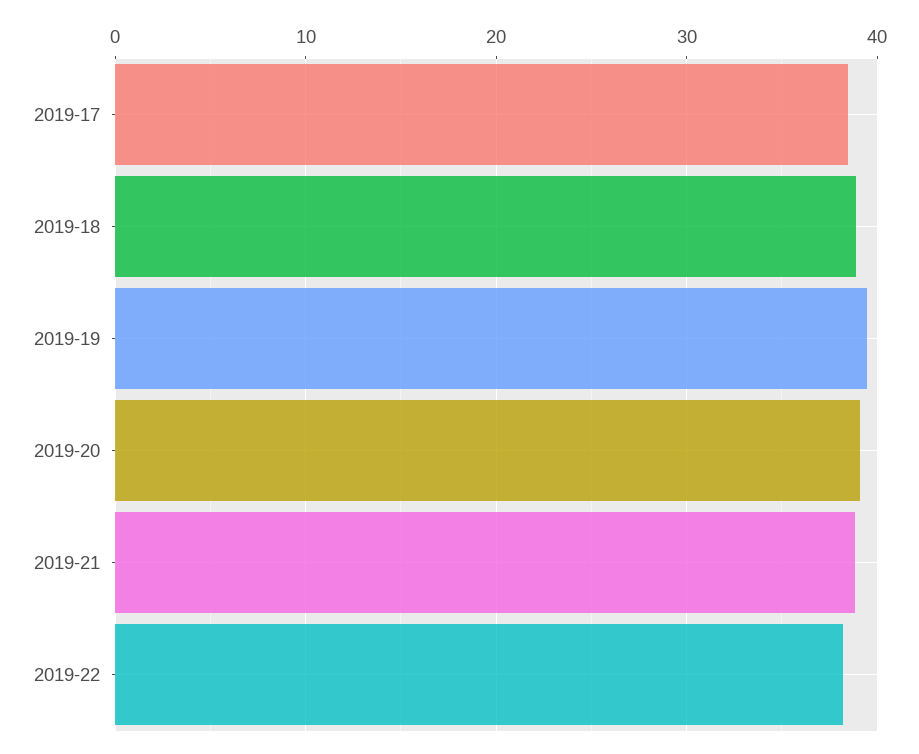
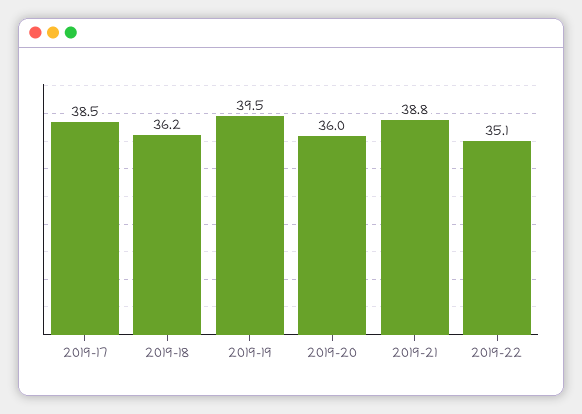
  {
    "2019-17": 38.5,
-   "2019-18": 39,
+   "2019-18": 36.2,
    "2019-19": 39.5,
-   "2019-20": 39,
+   "2019-20": 36,
    "2019-21": 38.8,
-   "2019-22": 38
+   "2019-22": 35.1
  }

